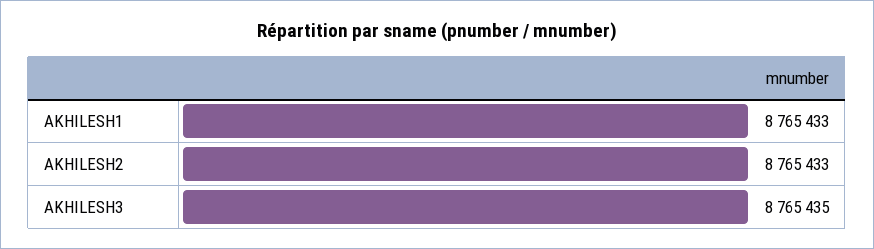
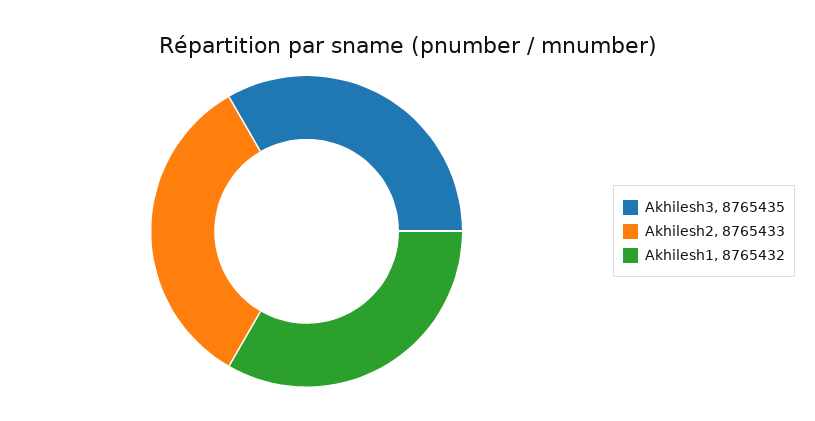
  {
-   "AKHILESH1": 8765433,
+   "AKHILESH1": 8765432,
    "AKHILESH2": 8765433,
    "AKHILESH3": 8765435
  }

